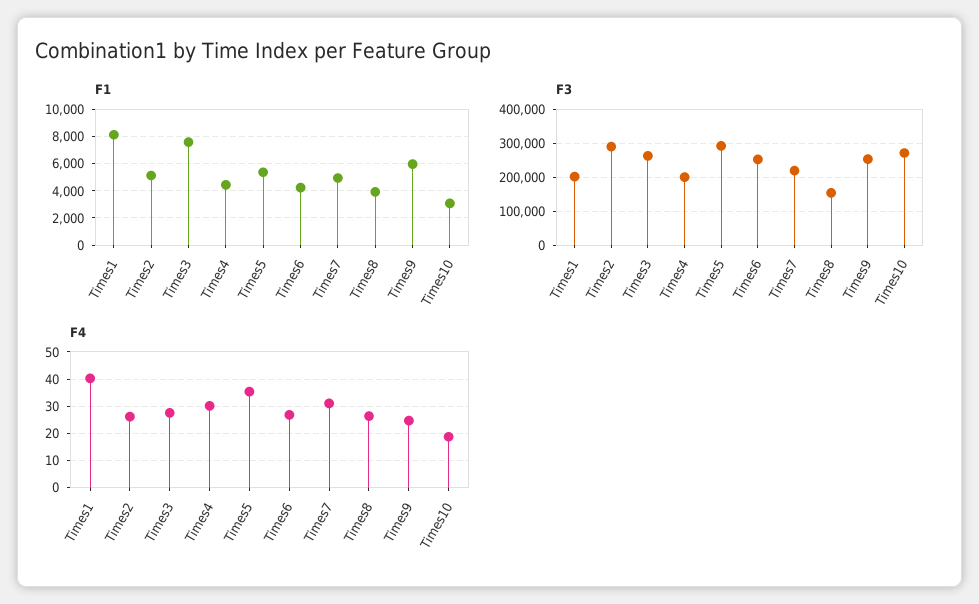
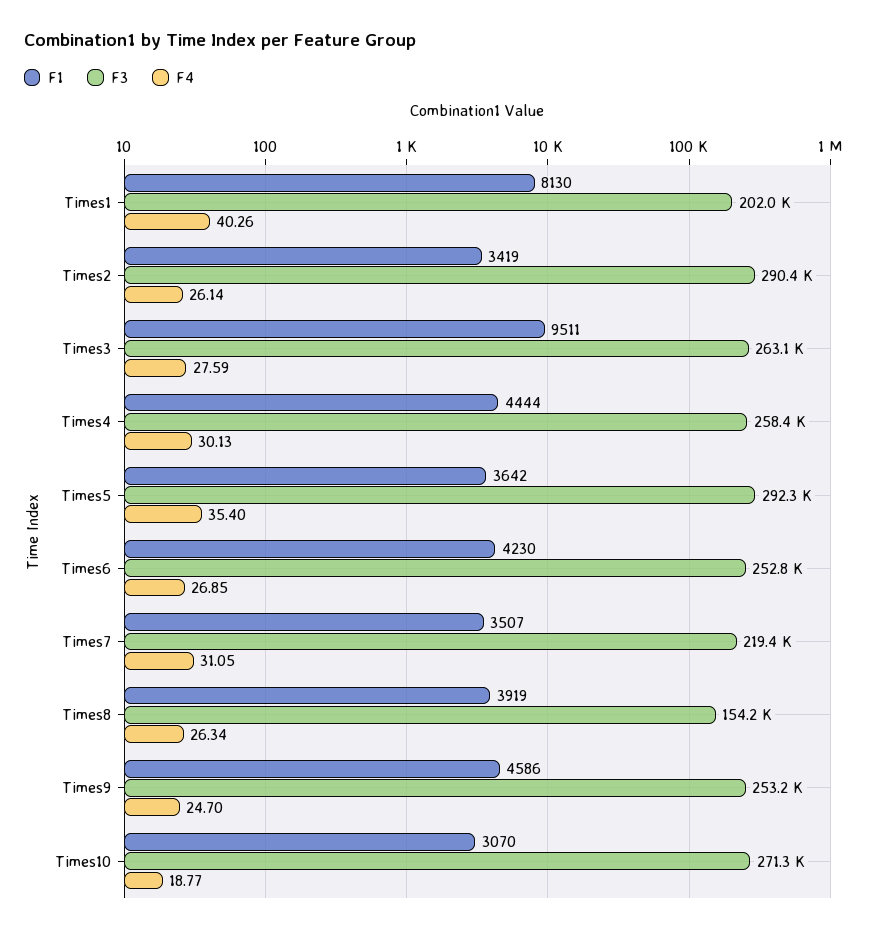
  {
    "F1": {
      "Times1": 8130,
-     "Times2": 5000,
+     "Times2": 3419,
-     "Times3": 7500,
+     "Times3": 9511,
      "Times4": 4444,
-     "Times5": 5500,
+     "Times5": 3642,
      "Times6": 4230,
-     "Times7": 5000,
+     "Times7": 3507,
      "Times8": 3919,
-     "Times9": 6000,
+     "Times9": 4586,
      "Times10": 3070
    },
    "F3": {
      "Times1": 202000,
      "Times2": 290400,
      "Times3": 263100,
-     "Times4": 200000,
+     "Times4": 258400,
      "Times5": 292300,
      "Times6": 252800,
      "Times7": 219400,
      "Times8": 154200,
      "Times9": 253200,
      "Times10": 271300
    },
    "F4": {
      "Times1": 40.26,
      "Times2": 26.14,
      "Times3": 27.59,
      "Times4": 30.13,
      "Times5": 35.4,
      "Times6": 26.85,
      "Times7": 31.05,
      "Times8": 26.34,
      "Times9": 24.7,
      "Times10": 18.77
    }
  }

